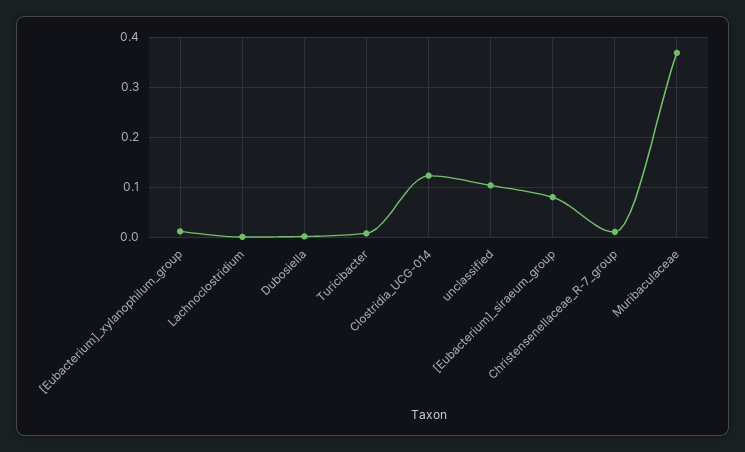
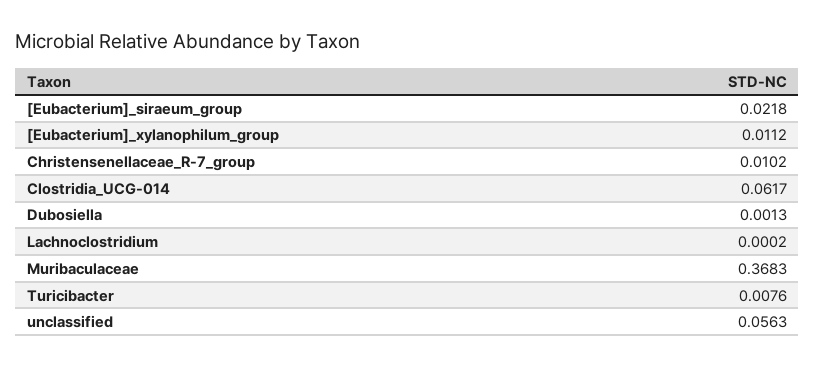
  {
    "[Eubacterium]_xylanophilum_group": 0.0112,
    "Lachnoclostridium": 0.0002,
    "Dubosiella": 0.0013,
    "Turicibacter": 0.0076,
-   "Clostridia_UCG-014": 0.12,
+   "Clostridia_UCG-014": 0.0617,
-   "unclassified": 0.1,
+   "unclassified": 0.0563,
-   "[Eubacterium]_siraeum_group": 0.08,
+   "[Eubacterium]_siraeum_group": 0.0218,
    "Christensenellaceae_R-7_group": 0.0102,
    "Muribaculaceae": 0.3683
  }

